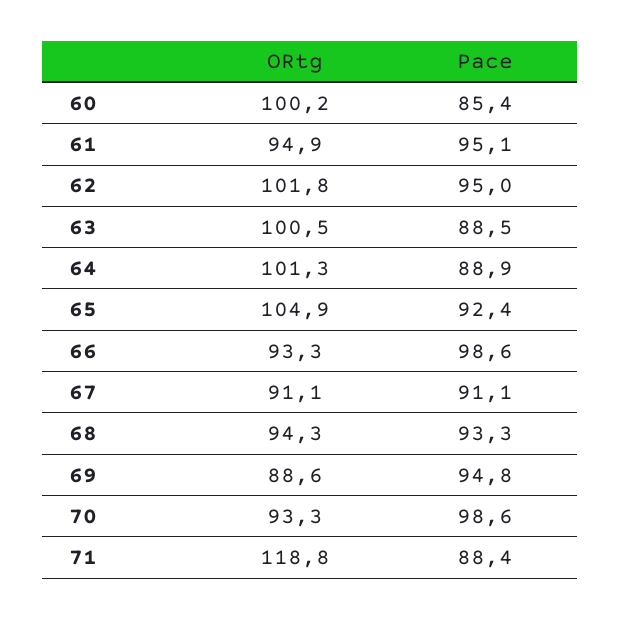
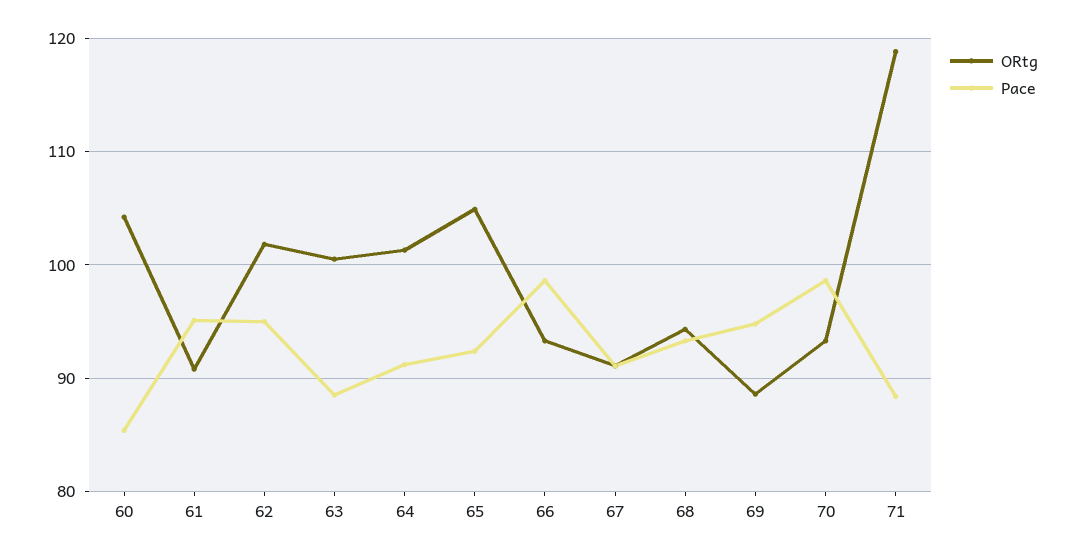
  {
    "ORtg": {
-     "60": 100.2,
+     "60": 104,
-     "61": 94.9,
+     "61": 91,
      "62": 101.8,
      "63": 100.5,
      "64": 101.3,
      "65": 104.9,
      "66": 93.3,
      "67": 91.1,
      "68": 94.3,
      "69": 88.6,
      "70": 93.3,
      "71": 118.8
    },
    "Pace": {
      "60": 85.4,
      "61": 95.1,
      "62": 95,
      "63": 88.5,
-     "64": 88.9,
+     "64": 91,
      "65": 92.4,
      "66": 98.6,
      "67": 91.1,
      "68": 93.3,
      "69": 94.8,
      "70": 98.6,
      "71": 88.4
    }
  }

